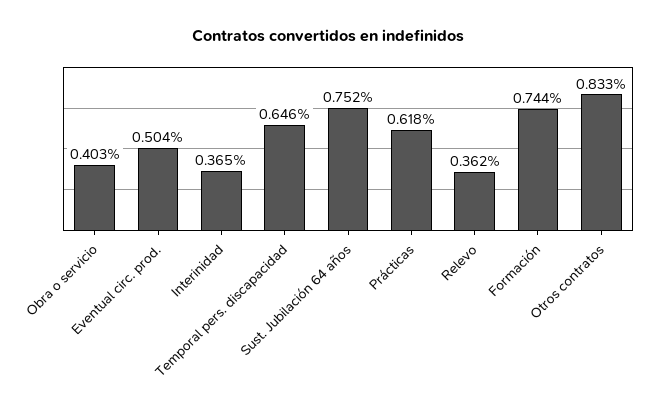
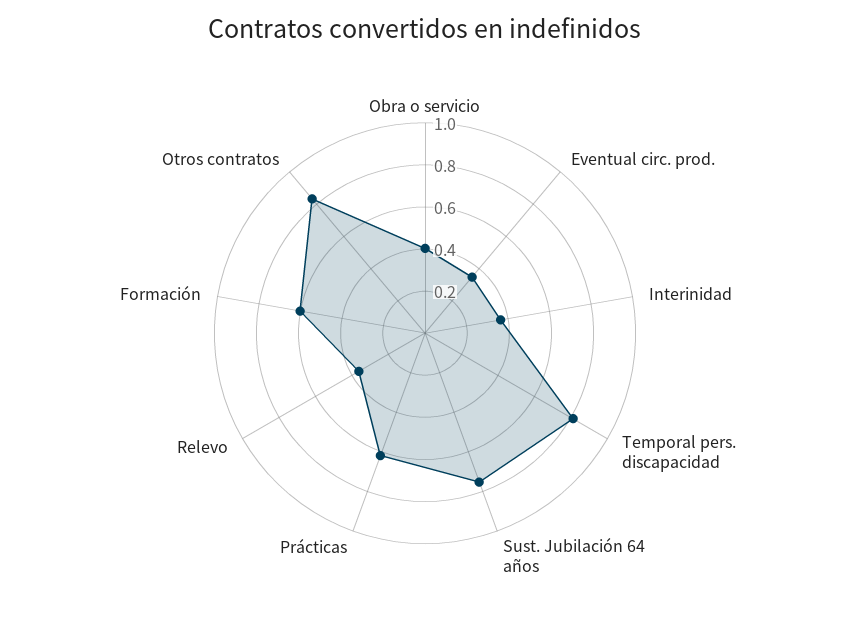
  {
    "Obra o servicio": 0.403,
-   "Eventual circ. prod.": 0.504,
+   "Eventual circ. prod.": 0.35,
    "Interinidad": 0.365,
-   "Temporal pers. discapacidad": 0.646,
+   "Temporal pers. discapacidad": 0.8,
    "Sust. Jubilación 64 años": 0.752,
    "Prácticas": 0.618,
    "Relevo": 0.362,
-   "Formación": 0.744,
+   "Formación": 0.6,
    "Otros contratos": 0.833
  }

